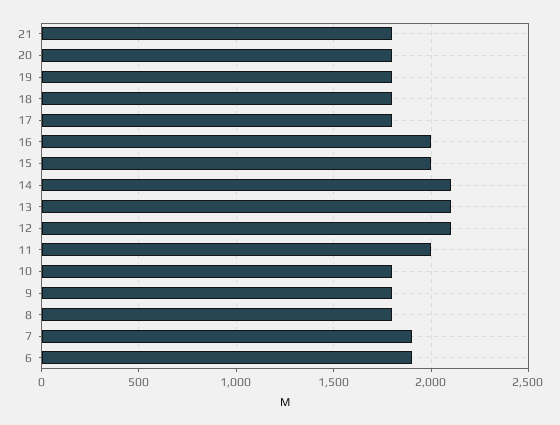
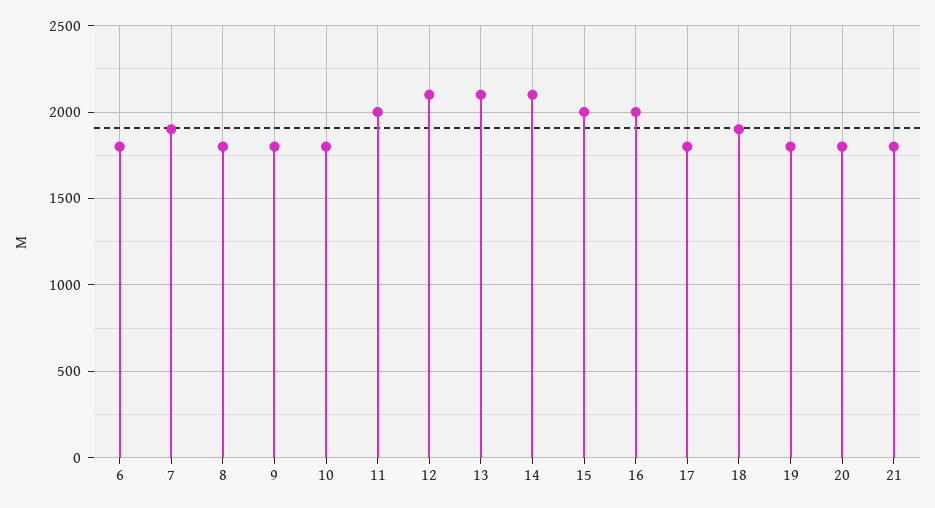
  {
    "21": 1800,
    "20": 1800,
    "19": 1800,
-   "18": 1800,
+   "18": 1900,
    "17": 1800,
    "16": 2000,
    "15": 2000,
    "14": 2100,
    "13": 2100,
    "12": 2100,
    "11": 2000,
    "10": 1800,
    "9": 1800,
    "8": 1800,
    "7": 1900,
-   "6": 1900
+   "6": 1800
  }

